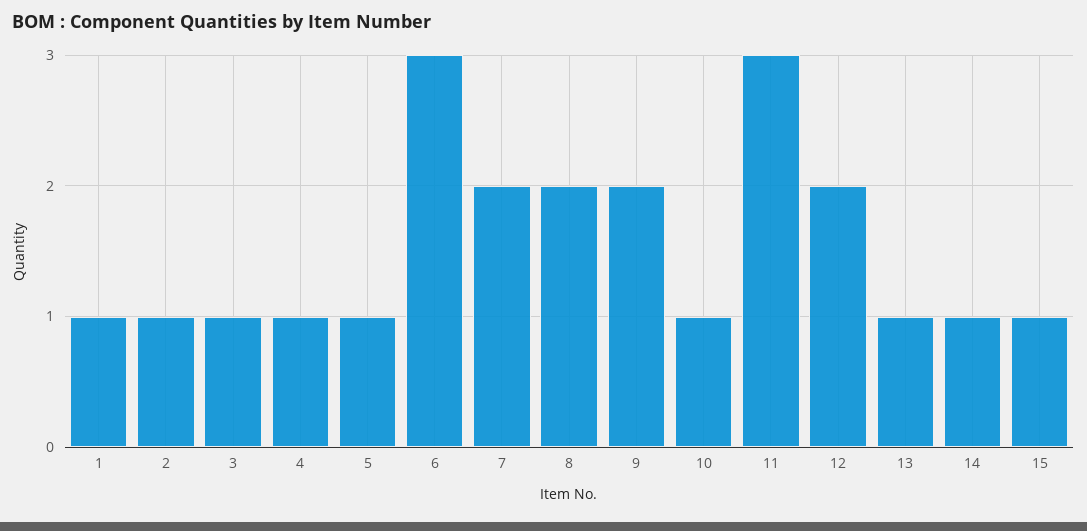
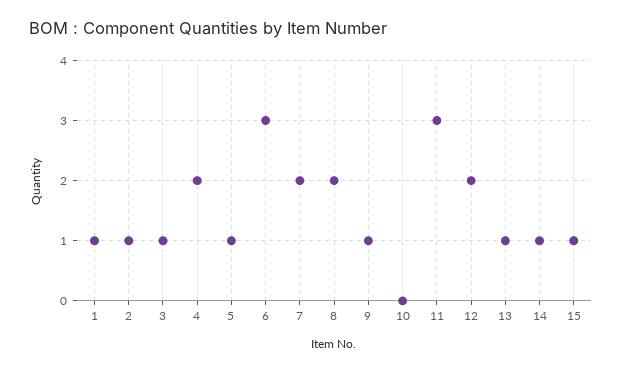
  {
    "1": 1,
    "2": 1,
    "3": 1,
-   "4": 1,
+   "4": 2,
    "5": 1,
    "6": 3,
    "7": 2,
    "8": 2,
-   "9": 2,
+   "9": 1,
-   "10": 1,
+   "10": 0,
    "11": 3,
    "12": 2,
    "13": 1,
    "14": 1,
    "15": 1
  }

